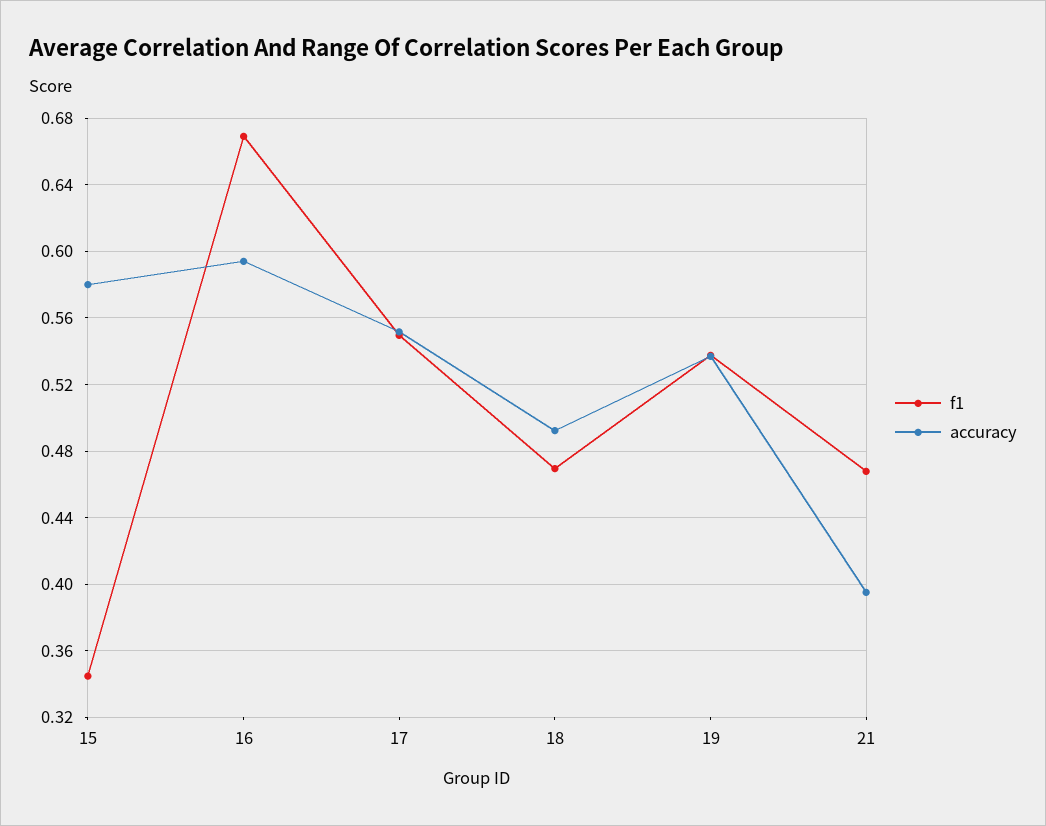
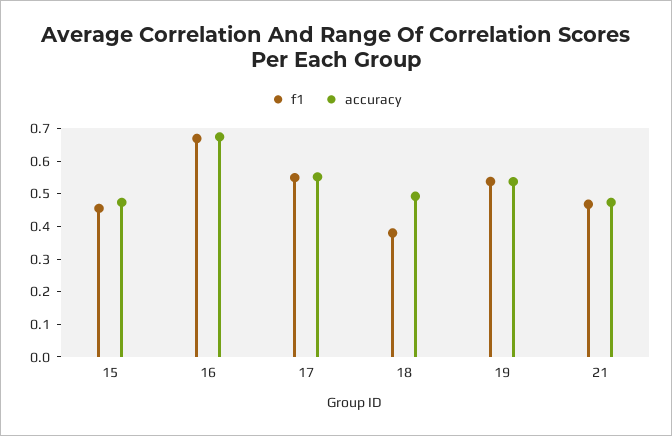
  {
    "f1": {
-     "15": 0.345,
+     "15": 0.45,
      "16": 0.67,
      "17": 0.55,
-     "18": 0.47,
+     "18": 0.375,
      "19": 0.54,
      "21": 0.47
    },
    "accuracy": {
-     "15": 0.58,
+     "15": 0.475,
-     "16": 0.595,
+     "16": 0.675,
      "17": 0.55,
      "18": 0.49,
      "19": 0.535,
-     "21": 0.395
+     "21": 0.475
    }
  }

